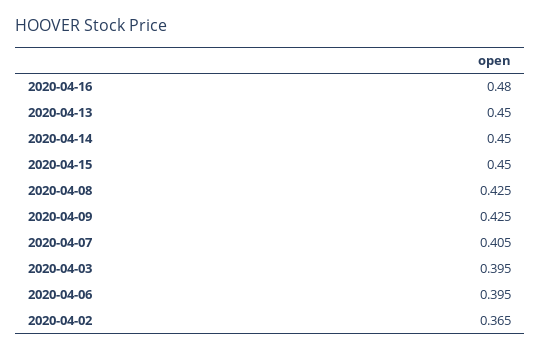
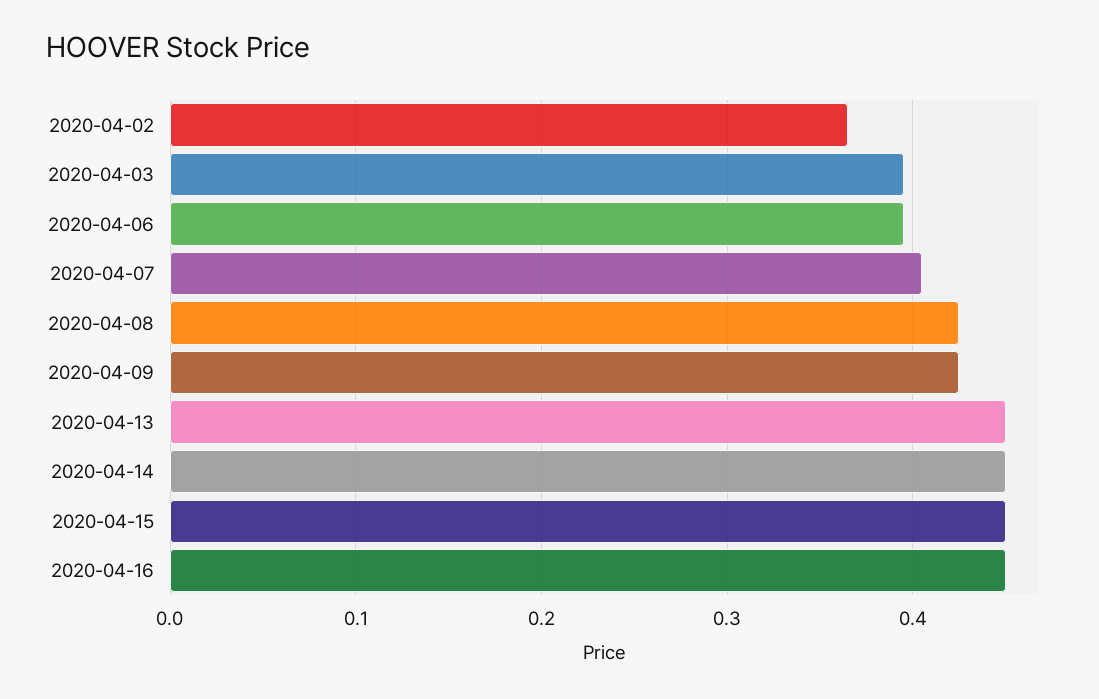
  {
-   "2020-04-16": 0.48,
+   "2020-04-16": 0.45,
    "2020-04-13": 0.45,
    "2020-04-14": 0.45,
    "2020-04-15": 0.45,
    "2020-04-08": 0.425,
    "2020-04-09": 0.425,
    "2020-04-07": 0.405,
    "2020-04-03": 0.395,
    "2020-04-06": 0.395,
    "2020-04-02": 0.365
  }

